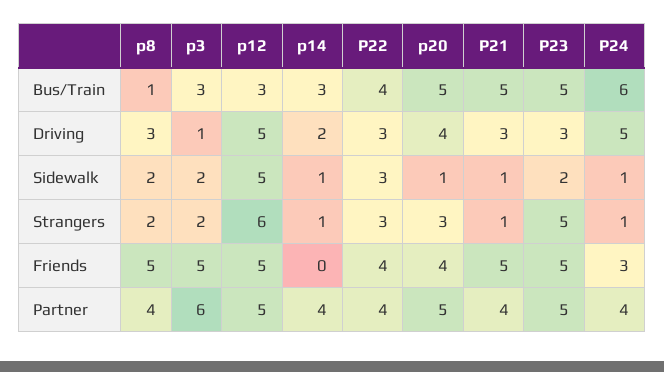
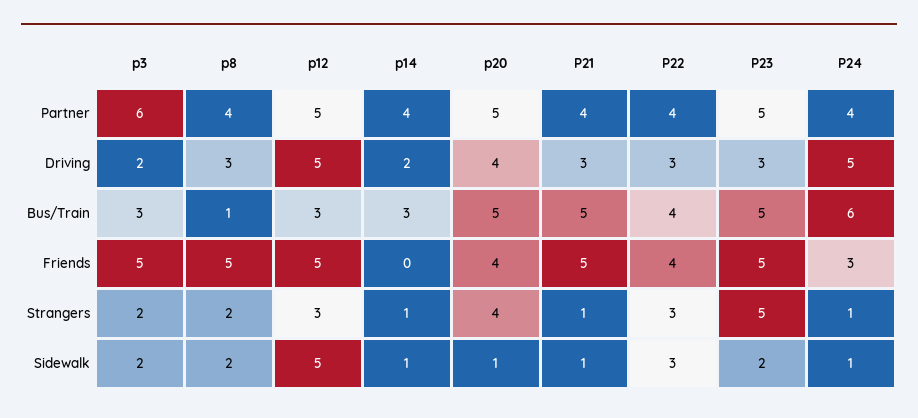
  {
    "p8": {
      "Bus/Train": 1,
      "Driving": 3,
      "Sidewalk": 2,
      "Strangers": 2,
      "Friends": 5,
      "Partner": 4
    },
    "p3": {
      "Bus/Train": 3,
-     "Driving": 1,
+     "Driving": 2,
      "Sidewalk": 2,
      "Strangers": 2,
      "Friends": 5,
      "Partner": 6
    },
    "p12": {
      "Bus/Train": 3,
      "Driving": 5,
      "Sidewalk": 5,
-     "Strangers": 6,
+     "Strangers": 3,
      "Friends": 5,
      "Partner": 5
    },
    "p14": {
      "Bus/Train": 3,
      "Driving": 2,
      "Sidewalk": 1,
      "Strangers": 1,
      "Friends": 0,
      "Partner": 4
    },
    "P22": {
      "Bus/Train": 4,
      "Driving": 3,
      "Sidewalk": 3,
      "Strangers": 3,
      "Friends": 4,
      "Partner": 4
    },
    "p20": {
      "Bus/Train": 5,
      "Driving": 4,
      "Sidewalk": 1,
-     "Strangers": 3,
+     "Strangers": 4,
      "Friends": 4,
      "Partner": 5
    },
    "P21": {
      "Bus/Train": 5,
      "Driving": 3,
      "Sidewalk": 1,
      "Strangers": 1,
      "Friends": 5,
      "Partner": 4
    },
    "P23": {
      "Bus/Train": 5,
      "Driving": 3,
      "Sidewalk": 2,
      "Strangers": 5,
      "Friends": 5,
      "Partner": 5
    },
    "P24": {
      "Bus/Train": 6,
      "Driving": 5,
      "Sidewalk": 1,
      "Strangers": 1,
      "Friends": 3,
      "Partner": 4
    }
  }

